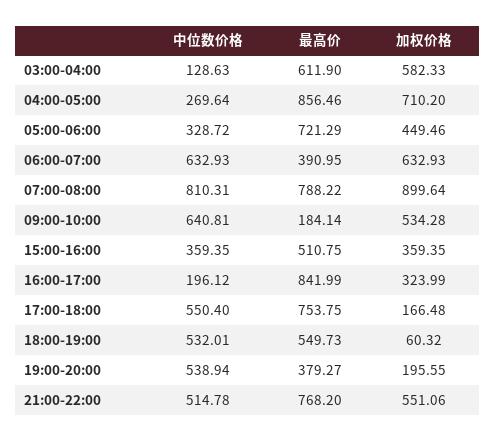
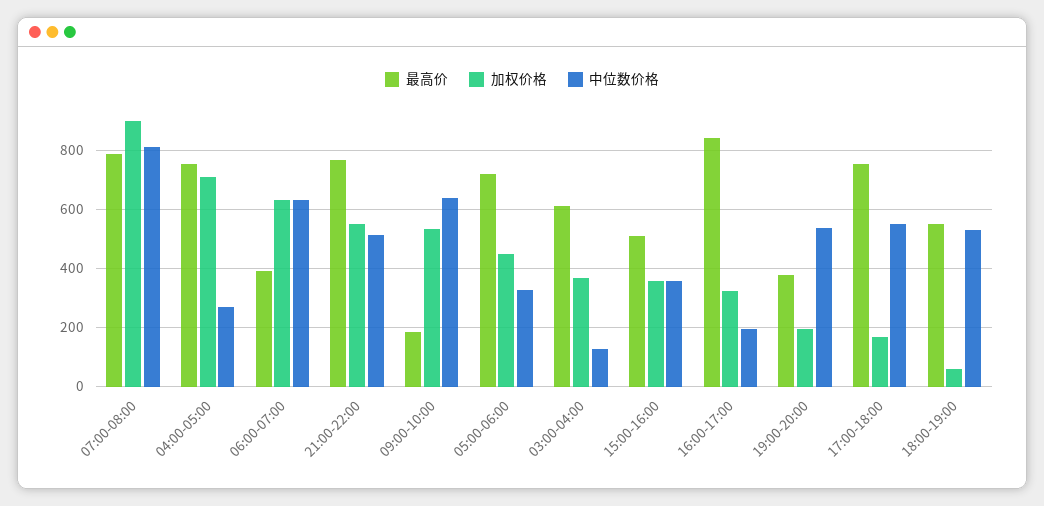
  {
    "中位数价格": {
      "03:00-04:00": 128.63,
      "04:00-05:00": 269.64,
      "05:00-06:00": 328.72,
      "06:00-07:00": 632.93,
      "07:00-08:00": 810.31,
      "09:00-10:00": 640.81,
      "15:00-16:00": 359.35,
      "16:00-17:00": 196.12,
      "17:00-18:00": 550.4,
      "18:00-19:00": 532.01,
      "19:00-20:00": 538.94,
      "21:00-22:00": 514.78
    },
    "最高价": {
      "03:00-04:00": 611.9,
-     "04:00-05:00": 856.46,
+     "04:00-05:00": 750,
      "05:00-06:00": 721.29,
      "06:00-07:00": 390.95,
      "07:00-08:00": 788.22,
      "09:00-10:00": 184.14,
      "15:00-16:00": 510.75,
      "16:00-17:00": 841.99,
      "17:00-18:00": 753.75,
      "18:00-19:00": 549.73,
      "19:00-20:00": 379.27,
      "21:00-22:00": 768.2
    },
    "加权价格": {
-     "03:00-04:00": 582.33,
+     "03:00-04:00": 375,
      "04:00-05:00": 710.2,
      "05:00-06:00": 449.46,
      "06:00-07:00": 632.93,
      "07:00-08:00": 899.64,
      "09:00-10:00": 534.28,
      "15:00-16:00": 359.35,
      "16:00-17:00": 323.99,
      "17:00-18:00": 166.48,
      "18:00-19:00": 60.32,
      "19:00-20:00": 195.55,
      "21:00-22:00": 551.06
    }
  }

